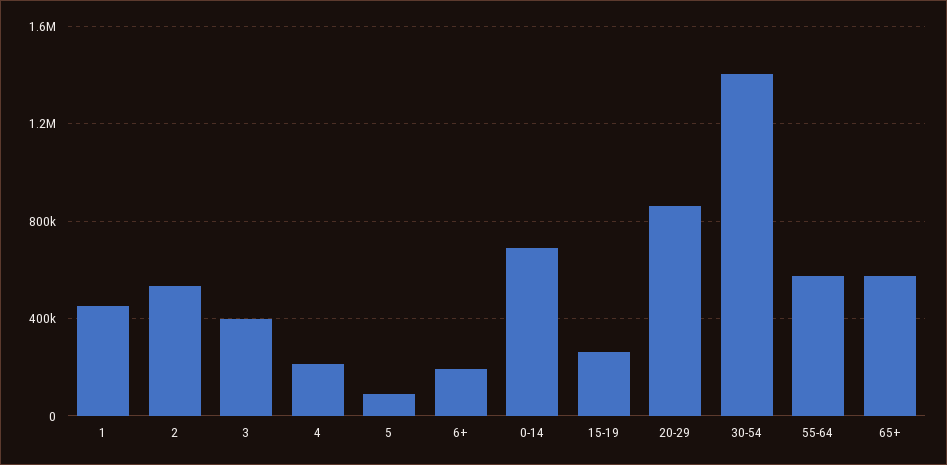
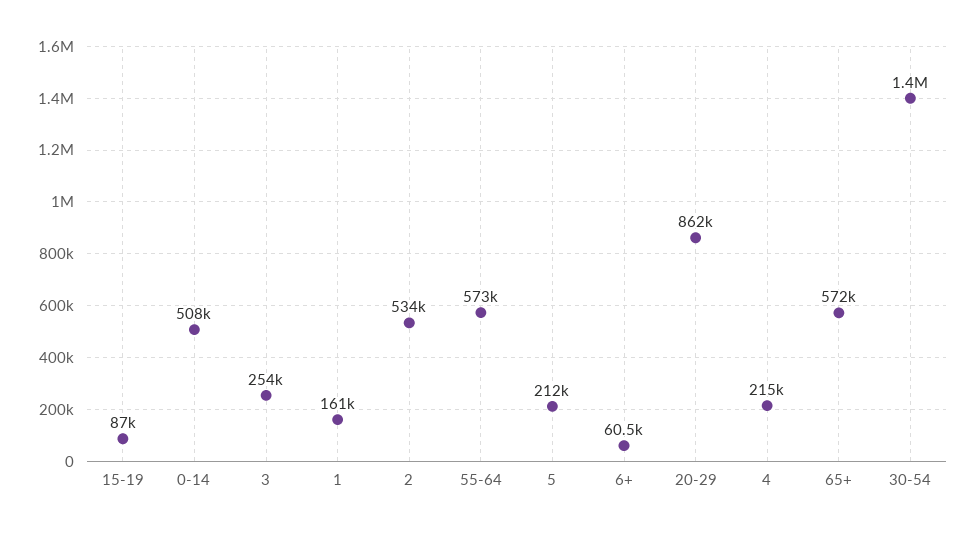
  {
-   "1": 450000,
+   "1": 161000,
    "2": 534000,
-   "3": 400000,
+   "3": 254000,
    "4": 215000,
-   "5": 100000,
+   "5": 212000,
-   "6+": 200000,
+   "6+": 60500,
-   "0-14": 700000,
+   "0-14": 508000,
-   "15-19": 250000,
+   "15-19": 87000,
    "20-29": 862000,
    "30-54": 1400000,
    "55-64": 573000,
    "65+": 572000
  }

